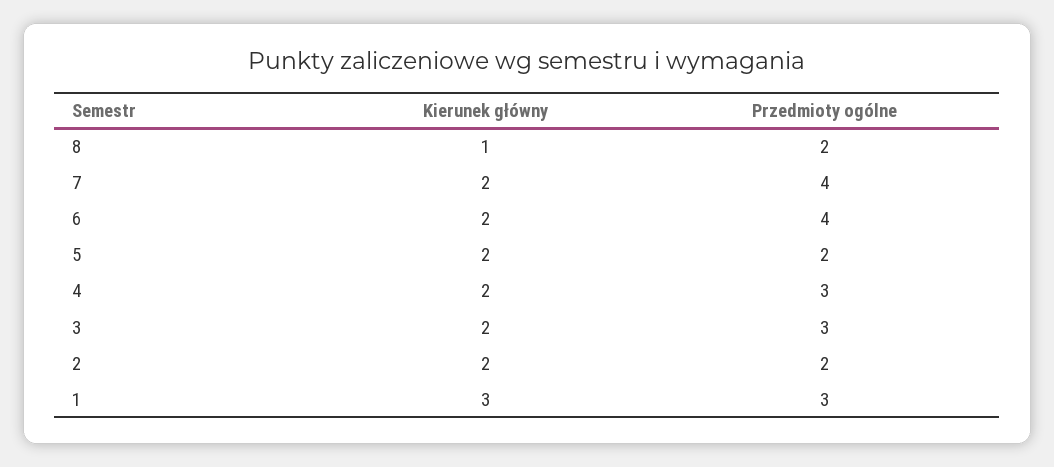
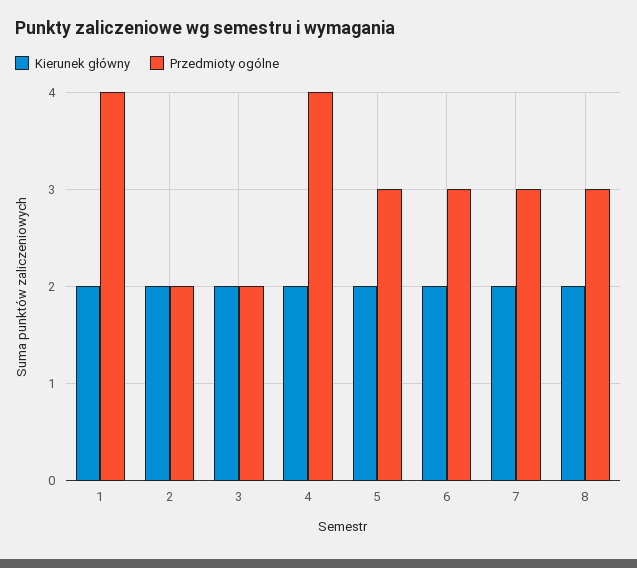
  {
    "Kierunek główny": {
-     "8": 1,
+     "8": 2,
      "7": 2,
      "6": 2,
      "5": 2,
      "4": 2,
      "3": 2,
      "2": 2,
-     "1": 3
+     "1": 2
    },
    "Przedmioty ogólne": {
-     "8": 2,
+     "8": 3,
-     "7": 4,
+     "7": 3,
-     "6": 4,
+     "6": 3,
-     "5": 2,
+     "5": 3,
-     "4": 3,
+     "4": 4,
-     "3": 3,
+     "3": 2,
      "2": 2,
-     "1": 3
+     "1": 4
    }
  }

